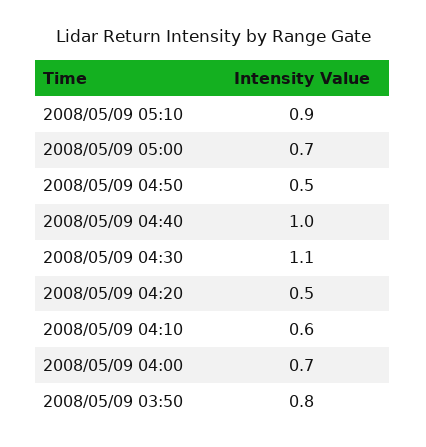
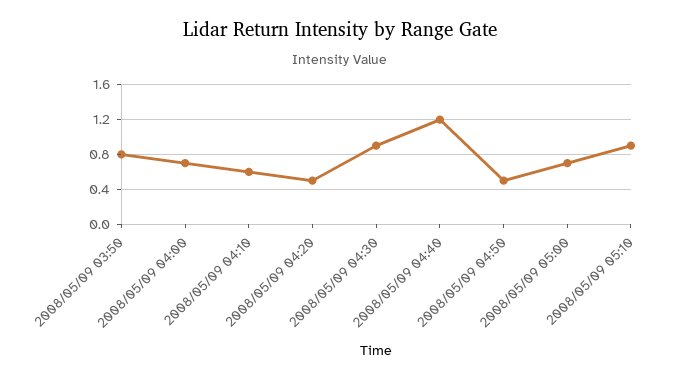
  {
    "2008/05/09 05:10": 0.9,
    "2008/05/09 05:00": 0.7,
    "2008/05/09 04:50": 0.5,
-   "2008/05/09 04:40": 1,
+   "2008/05/09 04:40": 1.2,
-   "2008/05/09 04:30": 1.1,
+   "2008/05/09 04:30": 0.9,
    "2008/05/09 04:20": 0.5,
    "2008/05/09 04:10": 0.6,
    "2008/05/09 04:00": 0.7,
    "2008/05/09 03:50": 0.8
  }

